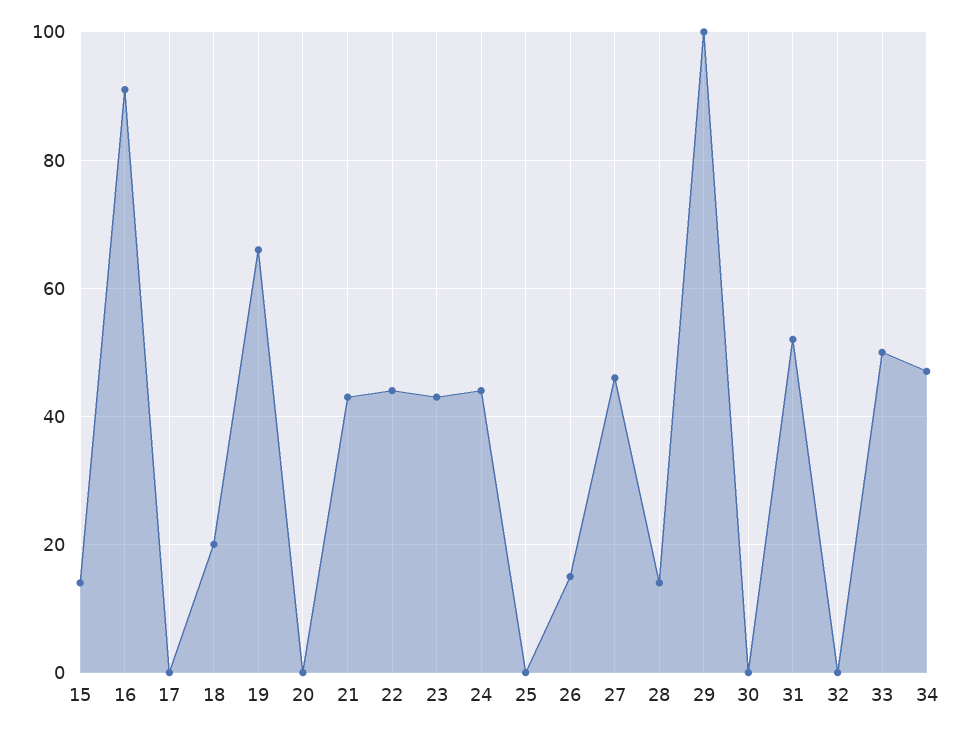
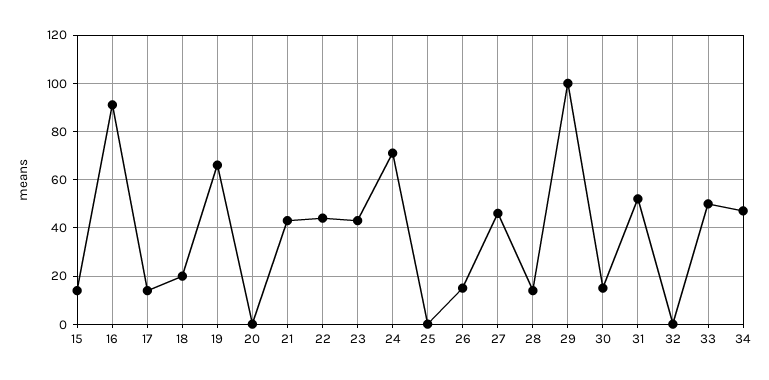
  {
    "15": 15,
    "16": 90,
-   "17": 0,
+   "17": 15,
    "18": 20,
    "19": 65,
    "20": 0,
    "21": 45,
    "22": 45,
    "23": 45,
-   "24": 45,
+   "24": 70,
    "25": 0,
    "26": 15,
    "27": 45,
    "28": 15,
    "29": 100,
-   "30": 0,
+   "30": 15,
    "31": 50,
    "32": 0,
    "33": 50,
    "34": 45
  }

